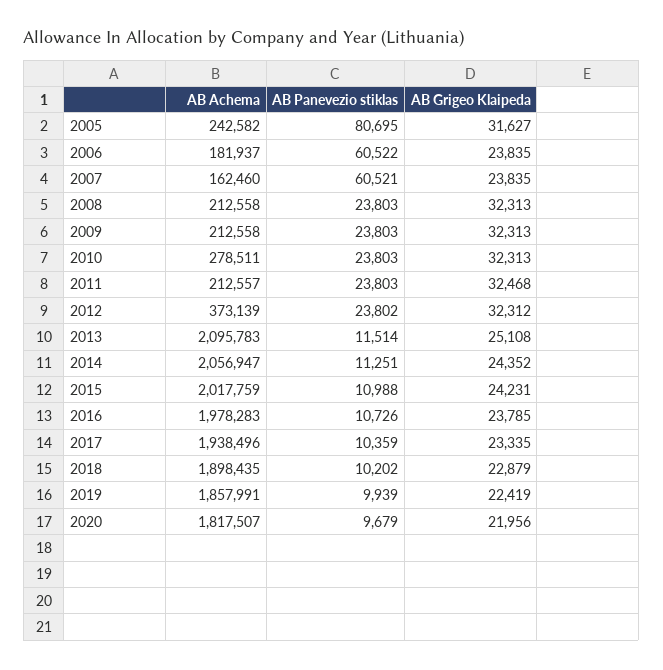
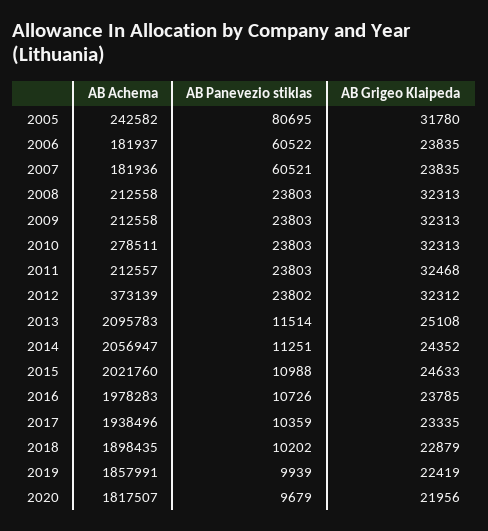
  {
    "AB Achema": {
      "2005": 242582,
      "2006": 181937,
-     "2007": 162460,
+     "2007": 181936,
      "2008": 212558,
      "2009": 212558,
      "2010": 278511,
      "2011": 212557,
      "2012": 373139,
      "2013": 2095783,
      "2014": 2056947,
-     "2015": 2017759,
+     "2015": 2021760,
      "2016": 1978283,
      "2017": 1938496,
      "2018": 1898435,
      "2019": 1857991,
      "2020": 1817507
    },
    "AB Panevezio stiklas": {
      "2005": 80695,
      "2006": 60522,
      "2007": 60521,
      "2008": 23803,
      "2009": 23803,
      "2010": 23803,
      "2011": 23803,
      "2012": 23802,
      "2013": 11514,
      "2014": 11251,
      "2015": 10988,
      "2016": 10726,
      "2017": 10359,
      "2018": 10202,
      "2019": 9939,
      "2020": 9679
    },
    "AB Grigeo Klaipeda": {
-     "2005": 31627,
+     "2005": 31780,
      "2006": 23835,
      "2007": 23835,
      "2008": 32313,
      "2009": 32313,
      "2010": 32313,
      "2011": 32468,
      "2012": 32312,
      "2013": 25108,
      "2014": 24352,
-     "2015": 24231,
+     "2015": 24633,
      "2016": 23785,
      "2017": 23335,
      "2018": 22879,
      "2019": 22419,
      "2020": 21956
    }
  }

